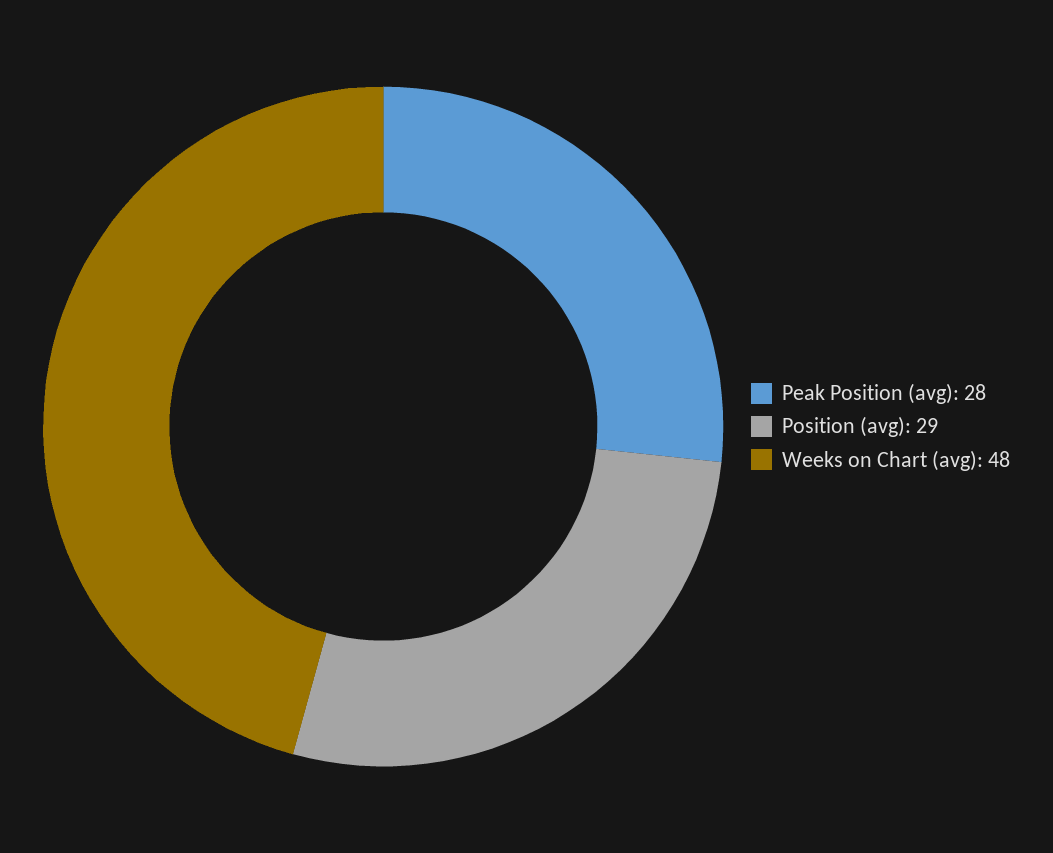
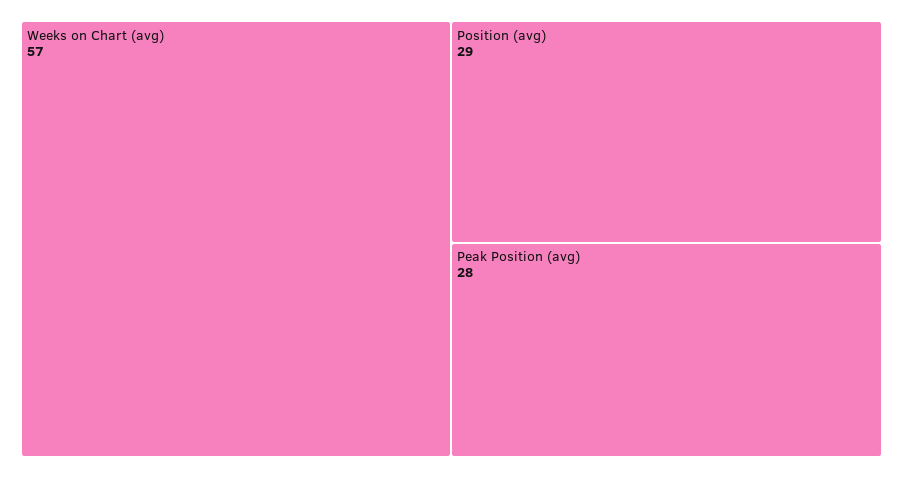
  {
    "Peak Position (avg)": 28,
    "Position (avg)": 29,
-   "Weeks on Chart (avg)": 48
+   "Weeks on Chart (avg)": 57
  }

